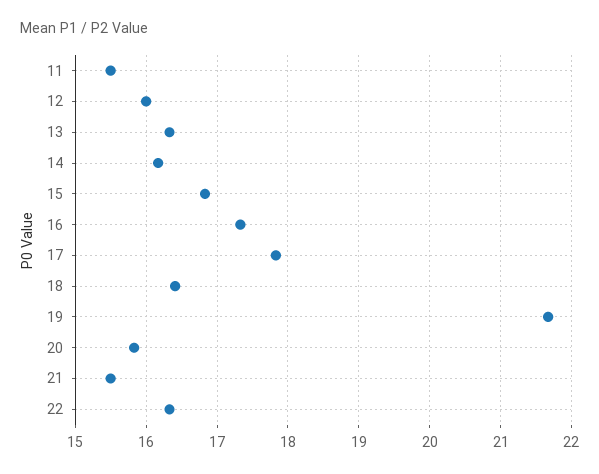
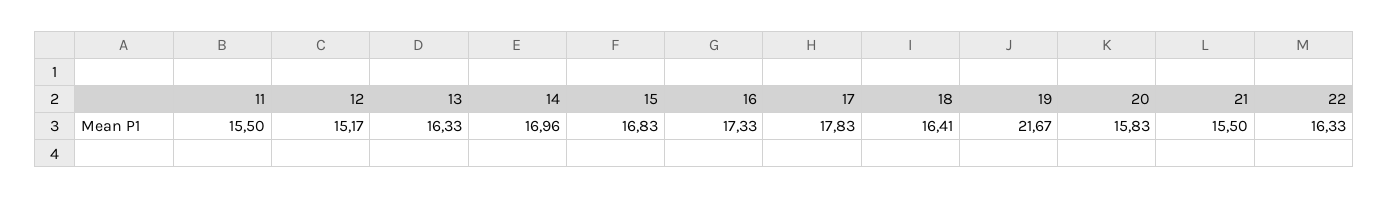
  {
    "11": 15.5,
-   "12": 16,
+   "12": 15.17,
    "13": 16.33,
-   "14": 16.2,
+   "14": 16.96,
    "15": 16.83,
    "16": 17.33,
    "17": 17.83,
    "18": 16.41,
    "19": 21.67,
    "20": 15.83,
    "21": 15.5,
    "22": 16.33
  }

